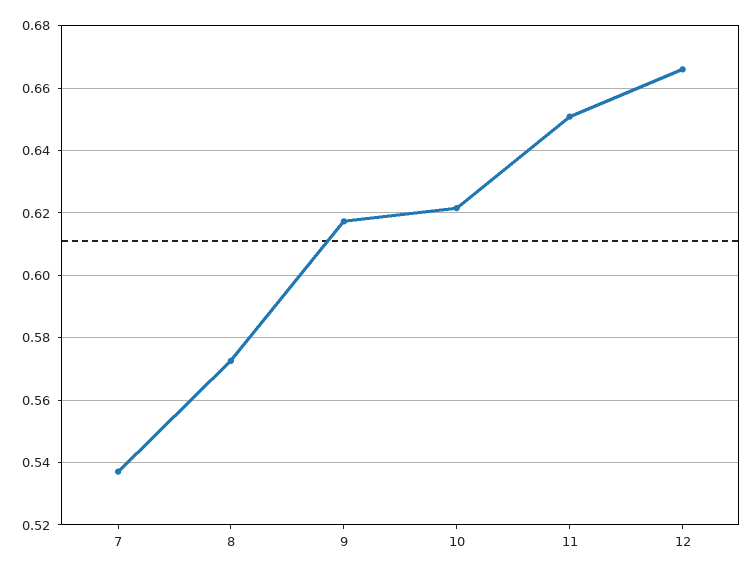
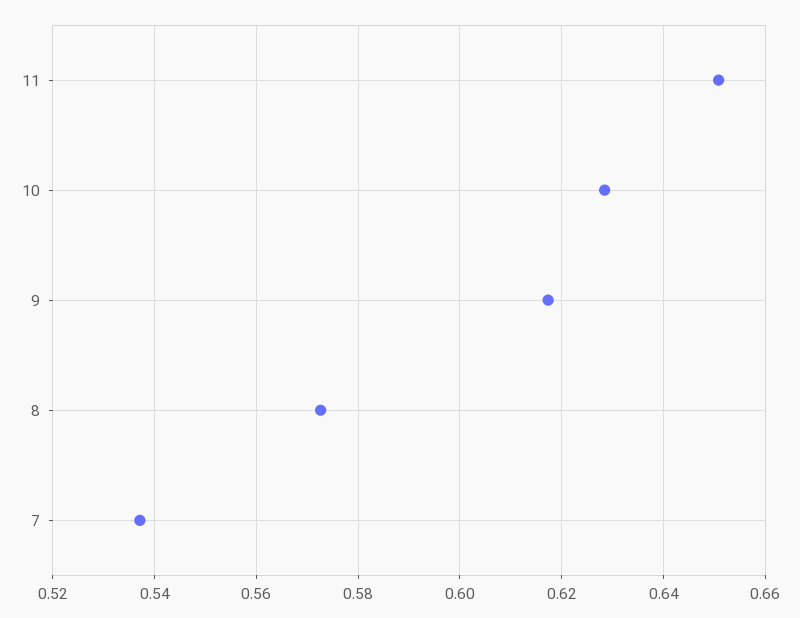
  {
    "7": 0.538,
    "8": 0.572,
    "9": 0.618,
-   "10": 0.622,
+   "10": 0.628,
-   "11": 0.65,
+   "11": 0.65
-   "12": 0.666
  }

